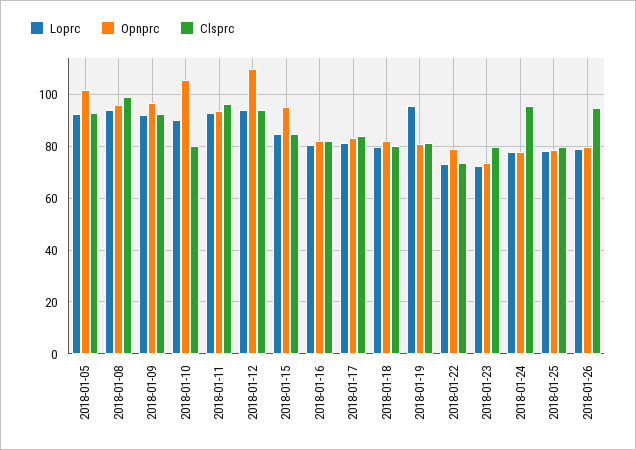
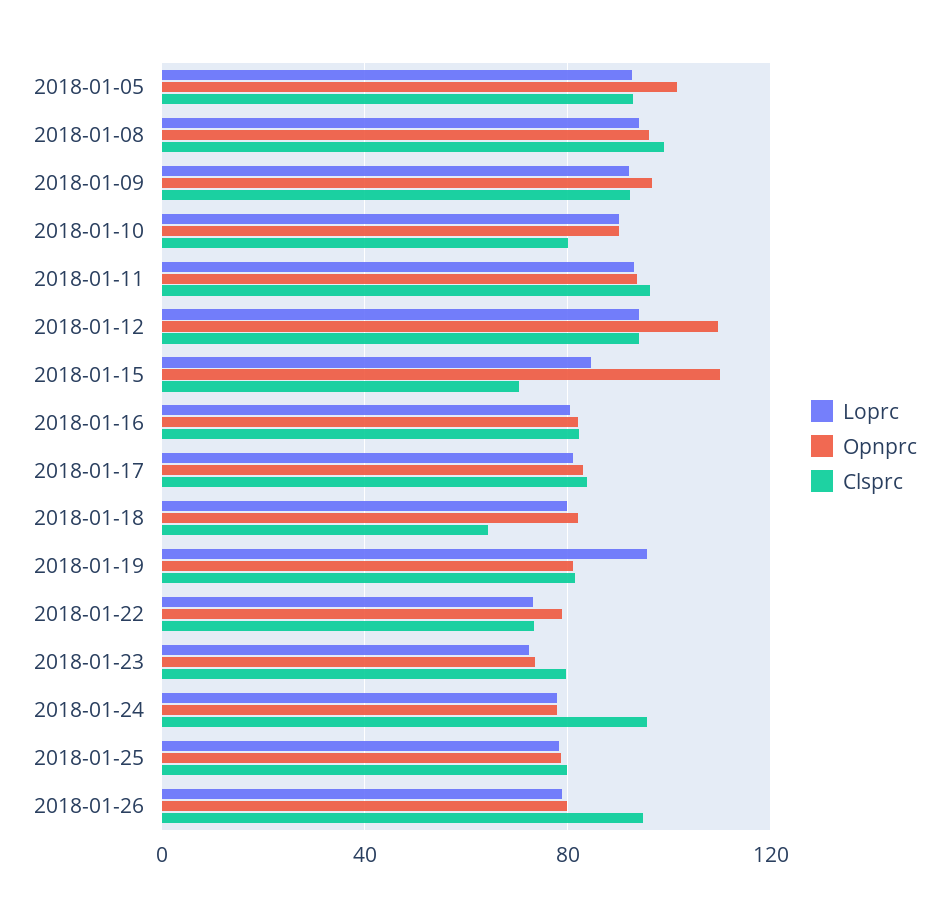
  {
    "Loprc": {
      "2018-01-05": 92.5,
      "2018-01-08": 95,
      "2018-01-09": 92.5,
      "2018-01-10": 90,
      "2018-01-11": 92.5,
      "2018-01-12": 95,
      "2018-01-15": 85,
      "2018-01-16": 80,
      "2018-01-17": 80,
      "2018-01-18": 80,
      "2018-01-19": 95,
      "2018-01-22": 72.5,
      "2018-01-23": 72.5,
      "2018-01-24": 77.5,
      "2018-01-25": 77.5,
      "2018-01-26": 80
    },
    "Opnprc": {
      "2018-01-05": 102.5,
      "2018-01-08": 95,
      "2018-01-09": 97.5,
-     "2018-01-10": 105,
+     "2018-01-10": 90,
      "2018-01-11": 92.5,
      "2018-01-12": 110,
-     "2018-01-15": 95,
+     "2018-01-15": 110,
      "2018-01-16": 82.5,
      "2018-01-17": 82.5,
      "2018-01-18": 82.5,
      "2018-01-19": 80,
      "2018-01-22": 80,
      "2018-01-23": 72.5,
      "2018-01-24": 77.5,
      "2018-01-25": 77.5,
      "2018-01-26": 80
    },
    "Clsprc": {
      "2018-01-05": 92.5,
      "2018-01-08": 100,
      "2018-01-09": 92.5,
      "2018-01-10": 80,
      "2018-01-11": 95,
      "2018-01-12": 95,
-     "2018-01-15": 85,
+     "2018-01-15": 70,
      "2018-01-16": 82.5,
      "2018-01-17": 85,
-     "2018-01-18": 80,
+     "2018-01-18": 65,
      "2018-01-19": 82.5,
      "2018-01-22": 72.5,
      "2018-01-23": 80,
      "2018-01-24": 95,
      "2018-01-25": 80,
      "2018-01-26": 95
    }
  }

